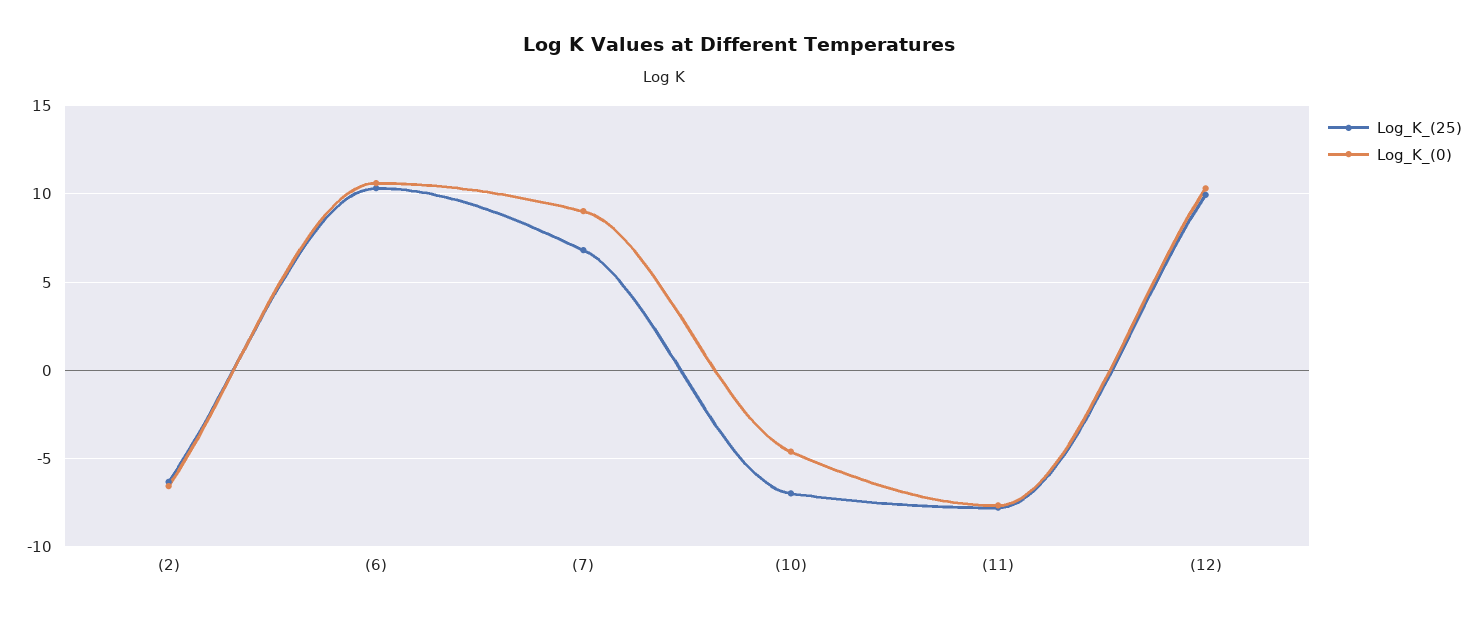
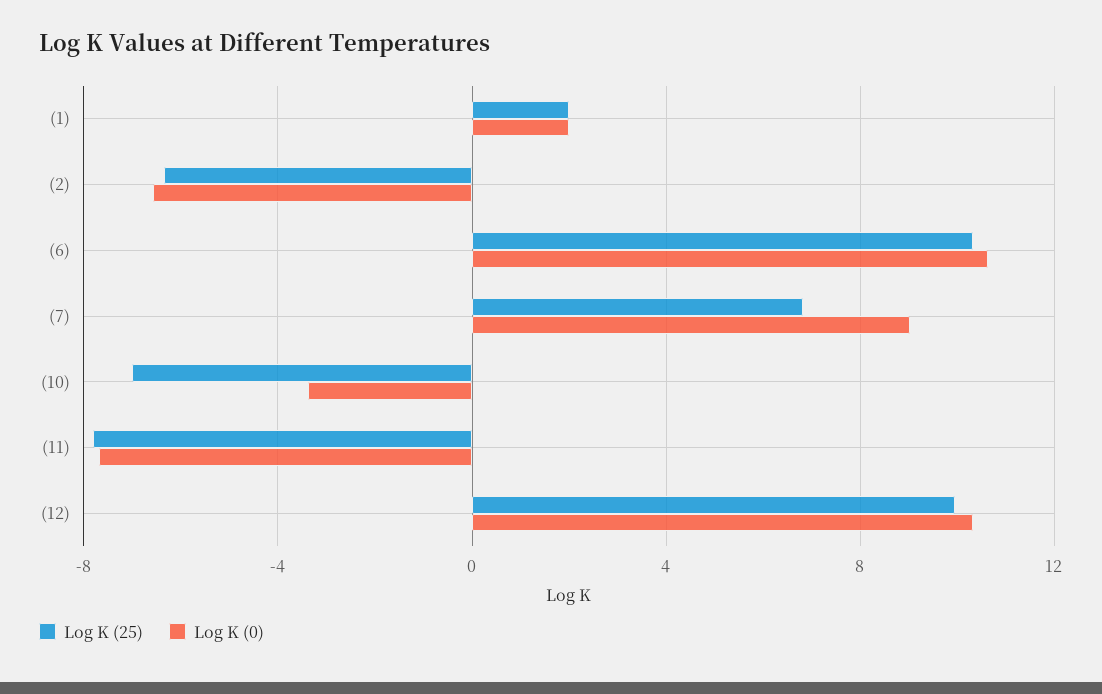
  {
    "Log_K_(25)": {
      "(2)": -6.5,
      "(6)": 10.5,
      "(7)": 7,
      "(10)": -7,
      "(11)": -8,
-     "(12)": 10
+     "(12)": 10,
+     "(1)": 2
    },
    "Log_K_(0)": {
      "(2)": -6.5,
      "(6)": 10.5,
      "(7)": 9,
-     "(10)": -4.5,
+     "(10)": -3.5,
      "(11)": -7.5,
-     "(12)": 10.5
+     "(12)": 10.5,
+     "(1)": 2
    }
  }

